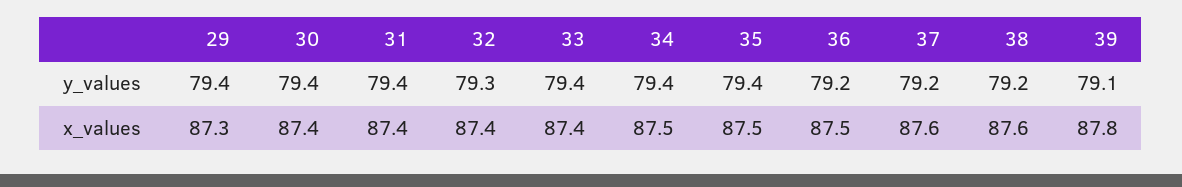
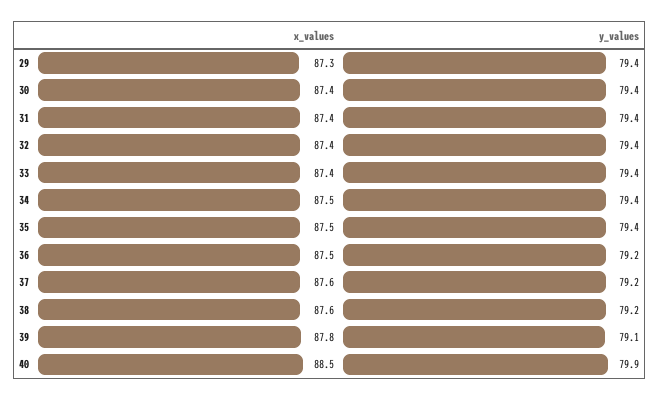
  {
    "29": {
      "y_values": 79.4,
      "x_values": 87.3
    },
    "30": {
      "y_values": 79.4,
      "x_values": 87.4
    },
    "31": {
      "y_values": 79.4,
      "x_values": 87.4
    },
    "32": {
-     "y_values": 79.3,
+     "y_values": 79.4,
      "x_values": 87.4
    },
    "33": {
      "y_values": 79.4,
      "x_values": 87.4
    },
    "34": {
      "y_values": 79.4,
      "x_values": 87.5
    },
    "35": {
      "y_values": 79.4,
      "x_values": 87.5
    },
    "36": {
      "y_values": 79.2,
      "x_values": 87.5
    },
    "37": {
      "y_values": 79.2,
      "x_values": 87.6
    },
    "38": {
      "y_values": 79.2,
      "x_values": 87.6
    },
    "39": {
      "y_values": 79.1,
      "x_values": 87.8
-   }
+   },
+   "40": {
+     "x_values": 88.5,
+     "y_values": 79.9
+   }
  }

